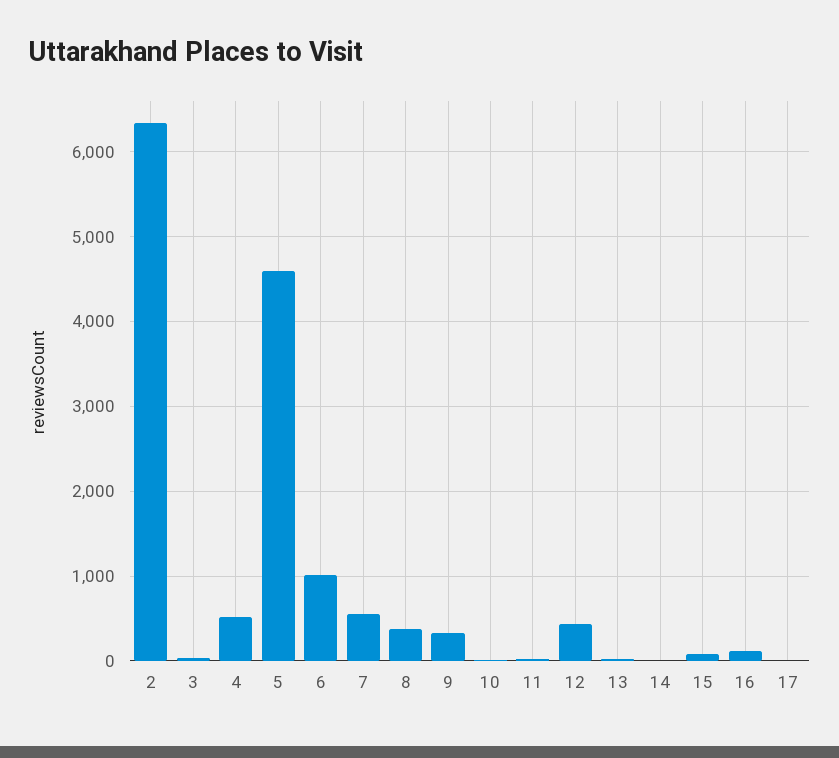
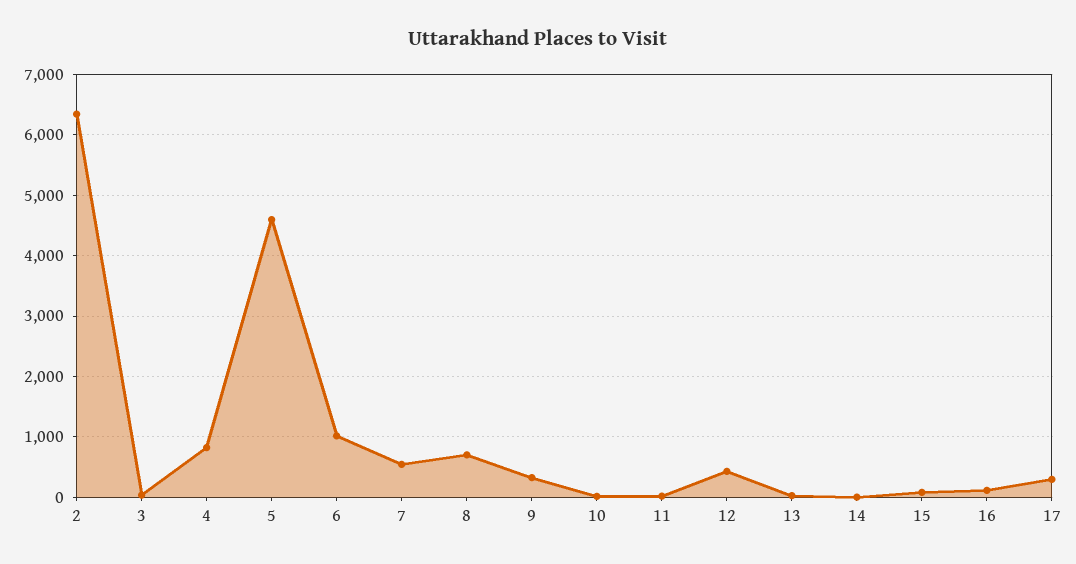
  {
    "2": 6300,
    "3": 0,
-   "4": 500,
+   "4": 800,
    "5": 4600,
    "6": 1000,
    "7": 500,
-   "8": 400,
+   "8": 700,
    "9": 300,
    "10": 0,
    "11": 0,
    "12": 400,
    "13": 0,
    "14": 0,
    "15": 100,
    "16": 100,
-   "17": 0
+   "17": 300
  }

